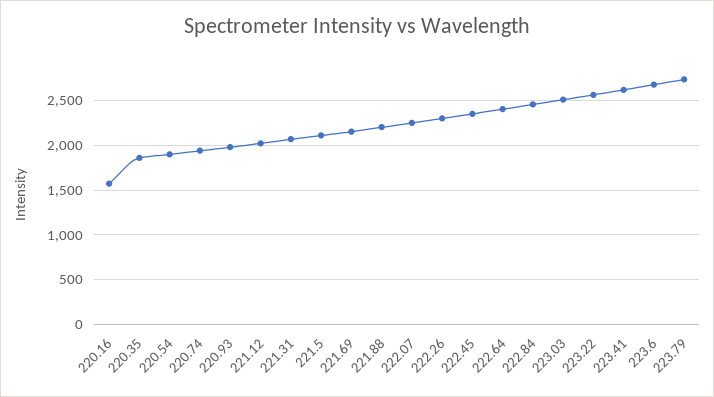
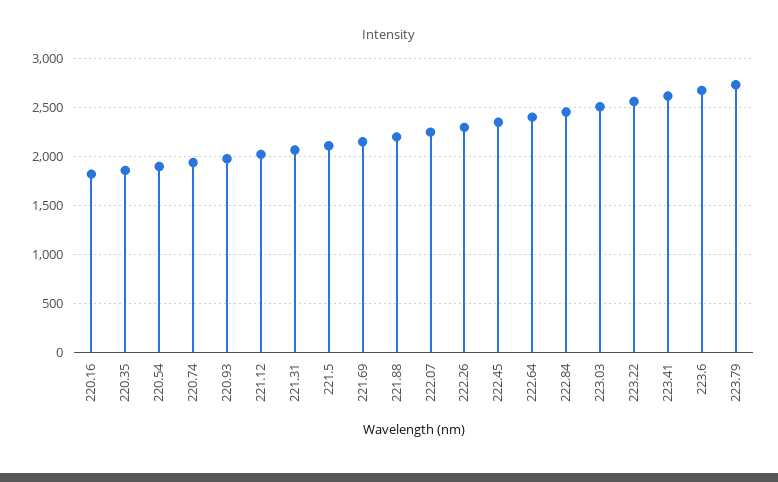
  {
-   "220.16": 1600,
+   "220.16": 1800,
    "220.35": 1900,
    "220.54": 1900,
    "220.74": 1900,
    "220.93": 2000,
    "221.12": 2000,
    "221.31": 2100,
    "221.5": 2100,
    "221.69": 2200,
    "221.88": 2200,
    "222.07": 2300,
    "222.26": 2300,
    "222.45": 2400,
    "222.64": 2400,
    "222.84": 2500,
    "223.03": 2500,
    "223.22": 2600,
    "223.41": 2600,
    "223.6": 2700,
    "223.79": 2700
  }

